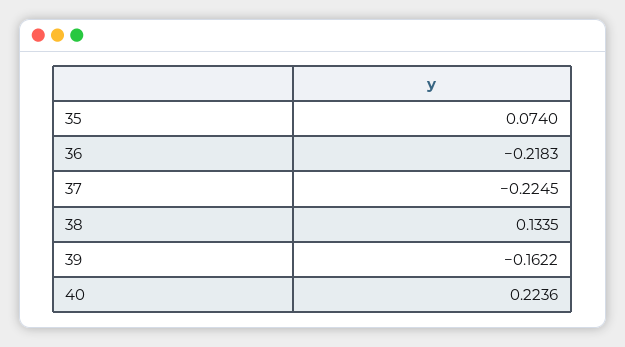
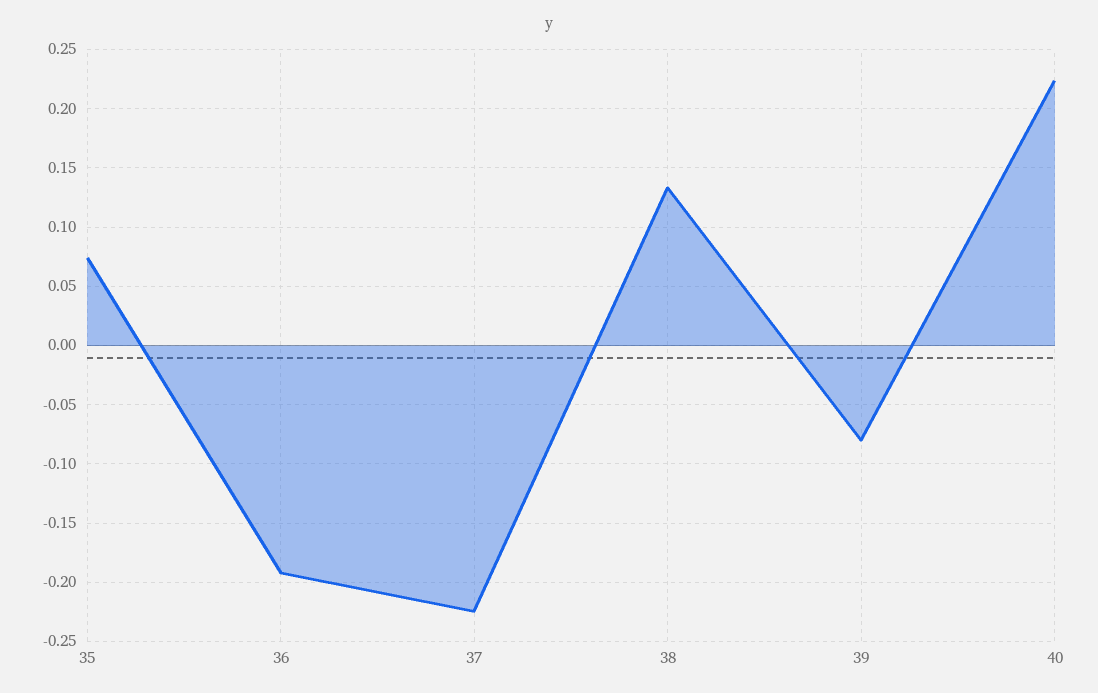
  {
    "35": 0.074,
-   "36": -0.2183,
+   "36": -0.19,
    "37": -0.2245,
    "38": 0.1335,
-   "39": -0.1622,
+   "39": -0.08,
    "40": 0.2236
  }

